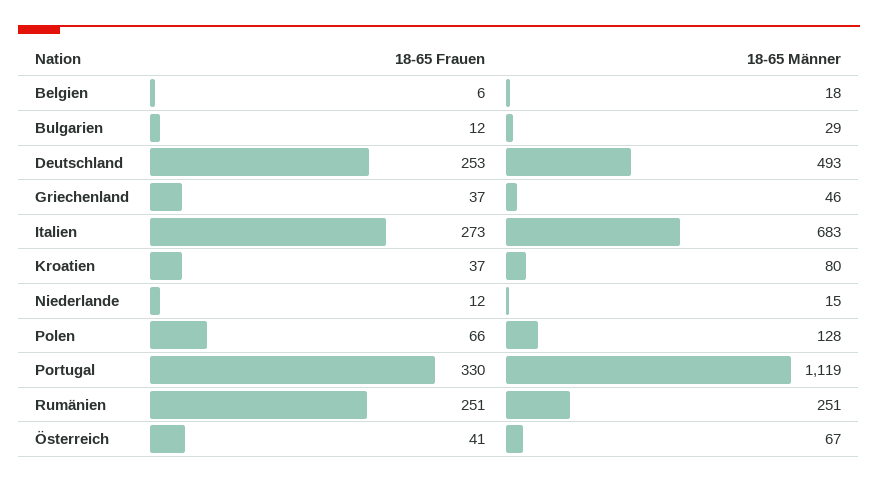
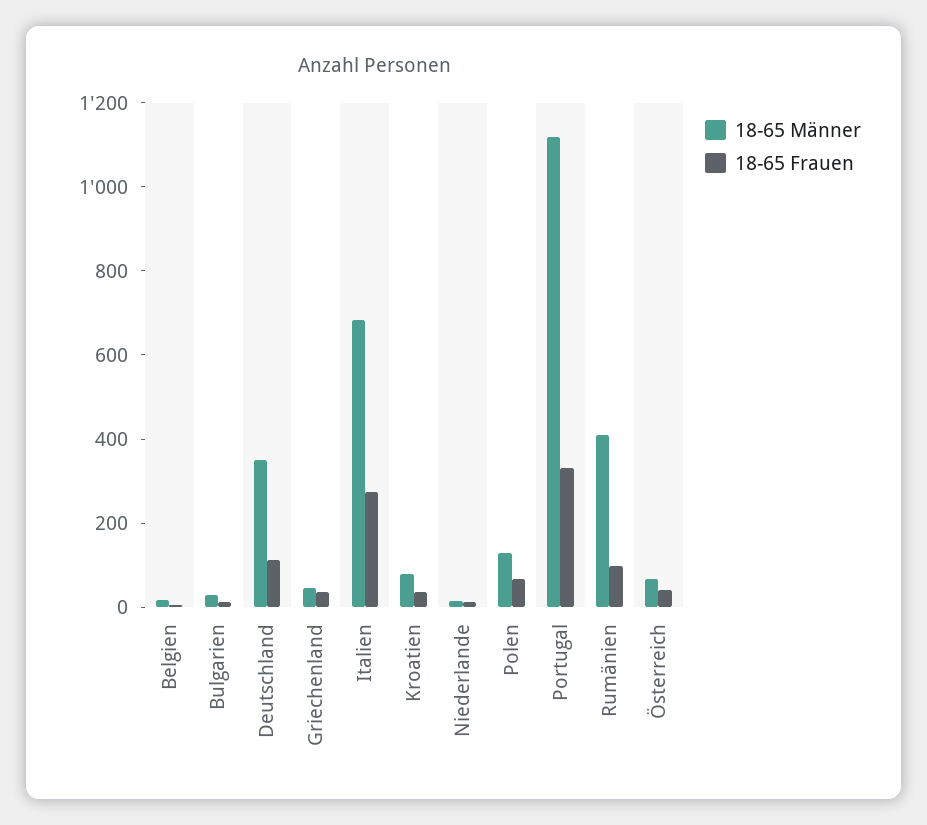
  {
    "18-65 Frauen": {
      "Belgien": 6,
      "Bulgarien": 12,
-     "Deutschland": 253,
+     "Deutschland": 100,
      "Griechenland": 37,
      "Italien": 273,
      "Kroatien": 37,
      "Niederlande": 12,
      "Polen": 66,
      "Portugal": 330,
-     "Rumänien": 251,
+     "Rumänien": 100,
      "Österreich": 41
    },
    "18-65 Männer": {
      "Belgien": 18,
      "Bulgarien": 29,
-     "Deutschland": 493,
+     "Deutschland": 350,
      "Griechenland": 46,
      "Italien": 683,
      "Kroatien": 80,
      "Niederlande": 15,
      "Polen": 128,
      "Portugal": 1119,
-     "Rumänien": 251,
+     "Rumänien": 400,
      "Österreich": 67
    }
  }

